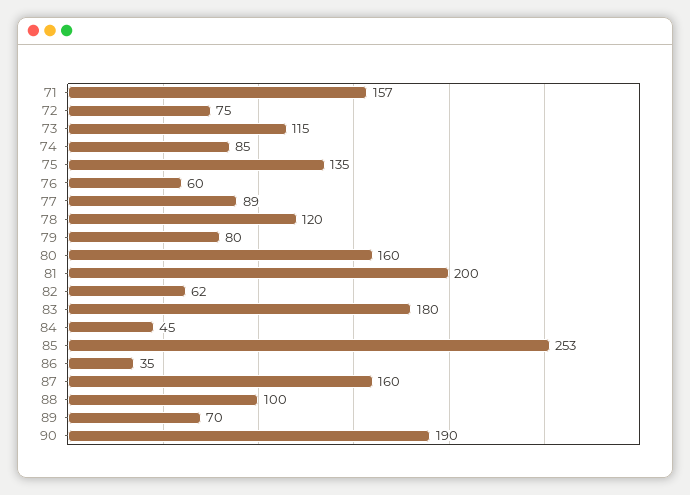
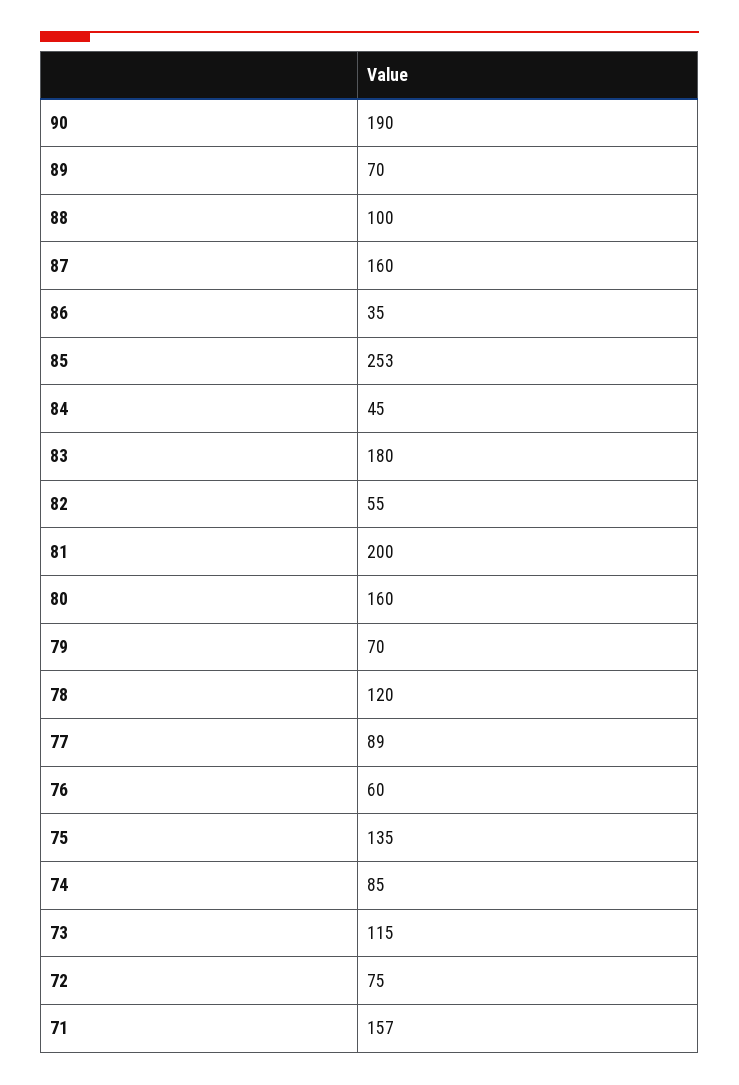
  {
    "71": 157,
    "72": 75,
    "73": 115,
    "74": 85,
    "75": 135,
    "76": 60,
    "77": 89,
    "78": 120,
-   "79": 80,
+   "79": 70,
    "80": 160,
    "81": 200,
-   "82": 62,
+   "82": 55,
    "83": 180,
    "84": 45,
    "85": 253,
    "86": 35,
    "87": 160,
    "88": 100,
    "89": 70,
    "90": 190
  }

